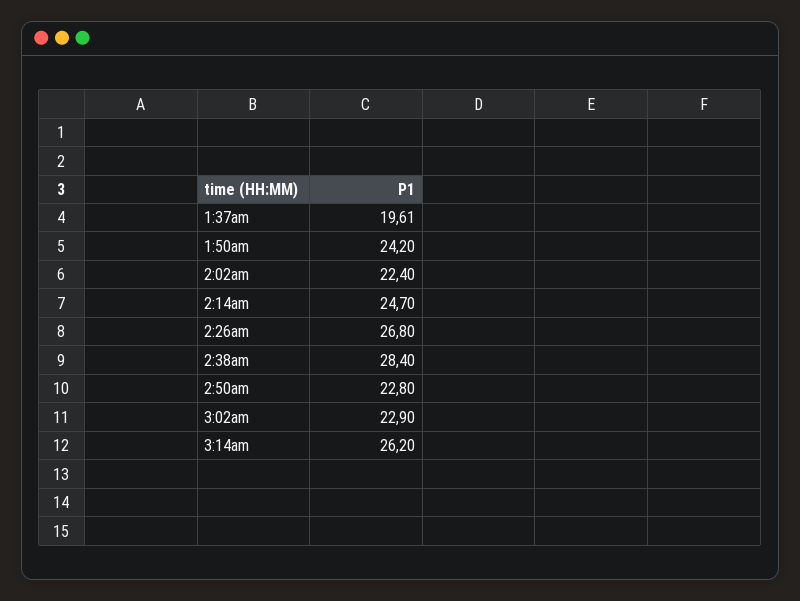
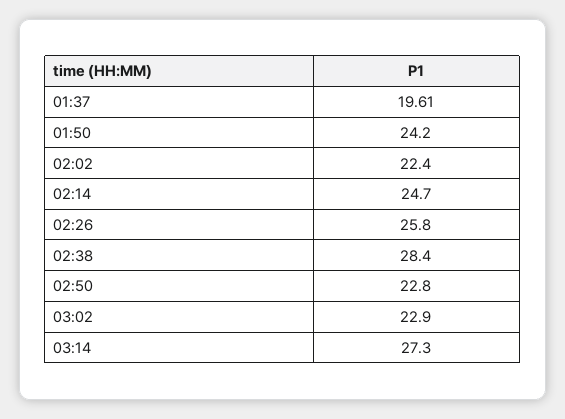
  {
    "1:37am": 19.61,
    "1:50am": 24.2,
    "2:02am": 22.4,
    "2:14am": 24.7,
-   "2:26am": 26.8,
+   "2:26am": 25.8,
    "2:38am": 28.4,
    "2:50am": 22.8,
    "3:02am": 22.9,
-   "3:14am": 26.2
+   "3:14am": 27.3
  }

